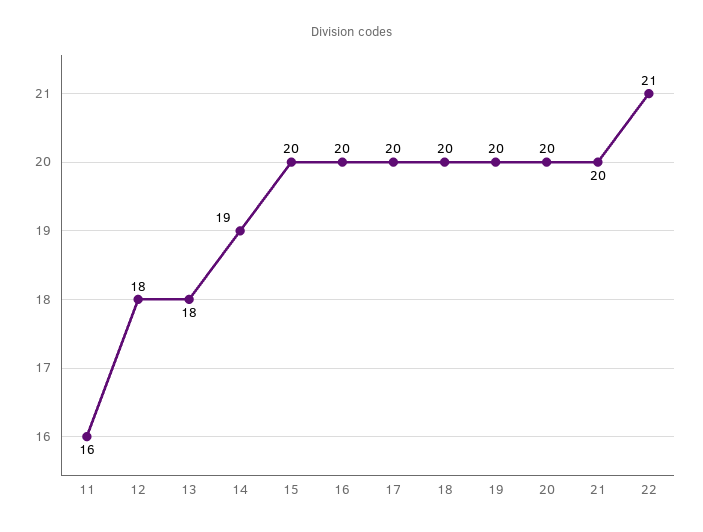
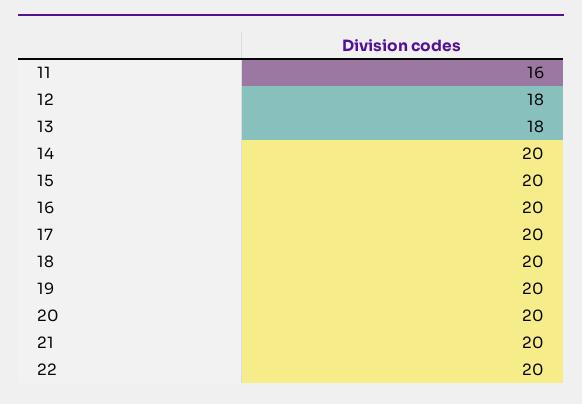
  {
    "11": 16,
    "12": 18,
    "13": 18,
-   "14": 19,
+   "14": 20,
    "15": 20,
    "16": 20,
    "17": 20,
    "18": 20,
    "19": 20,
    "20": 20,
    "21": 20,
-   "22": 21
+   "22": 20
  }

